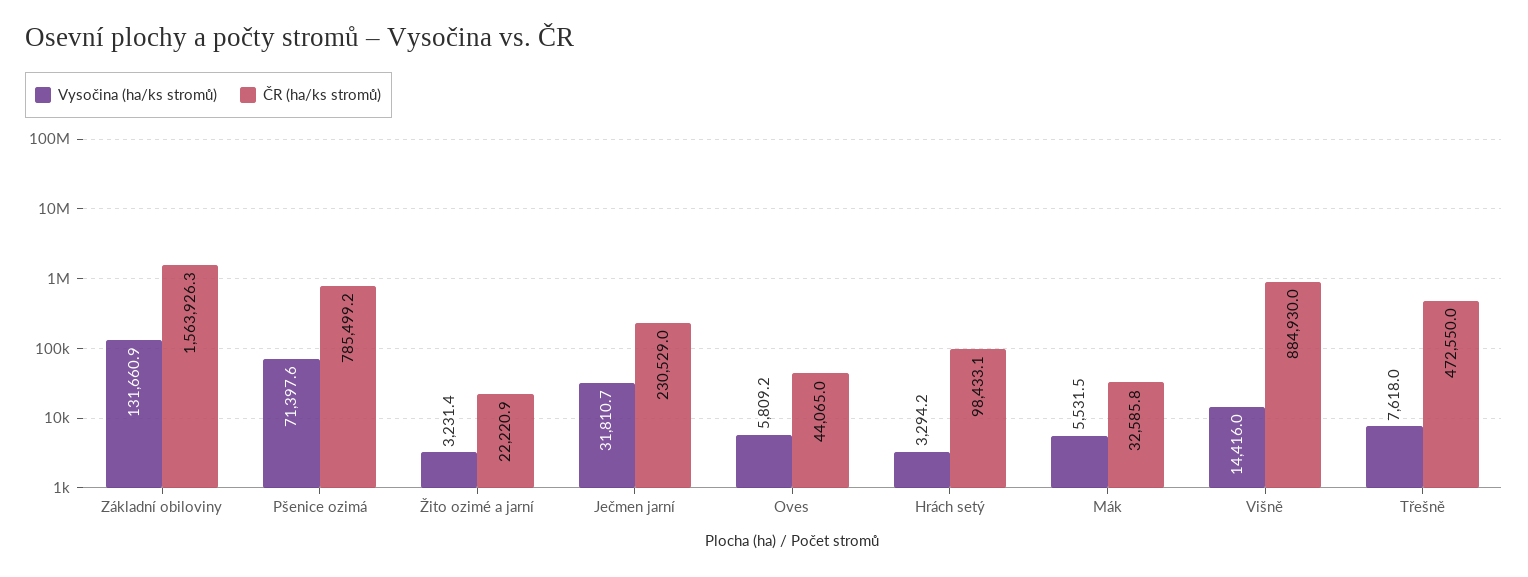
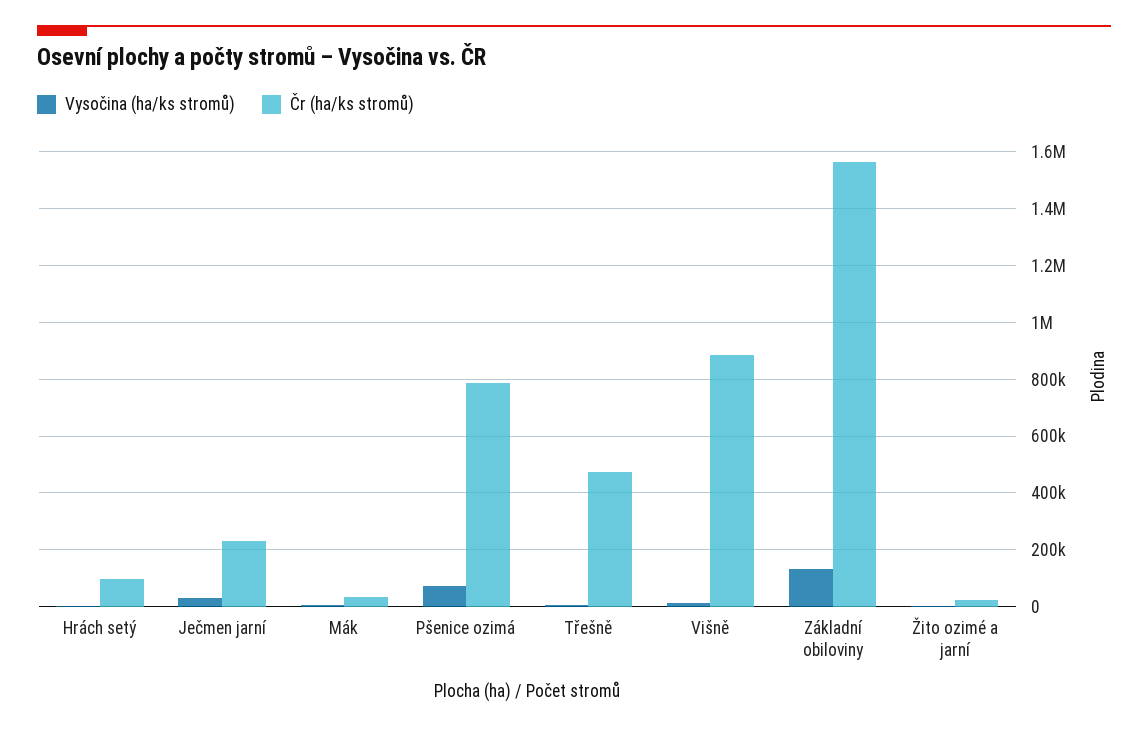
  {
    "Vysočina (ha/ks stromů)": {
      "Základní obiloviny": 131660.9,
      "Pšenice ozimá": 71397.6,
      "Žito ozimé a jarní": 3231.4,
      "Ječmen jarní": 31810.7,
-     "Oves": 5809.2,
      "Hrách setý": 3294.2,
      "Mák": 5531.5,
      "Višně": 14416,
      "Třešně": 7618
    },
    "ČR (ha/ks stromů)": {
      "Základní obiloviny": 1563926.3,
      "Pšenice ozimá": 785499.2,
      "Žito ozimé a jarní": 22220.9,
      "Ječmen jarní": 230529,
-     "Oves": 44065,
      "Hrách setý": 98433.1,
      "Mák": 32585.8,
      "Višně": 884930,
      "Třešně": 472550
    }
  }

